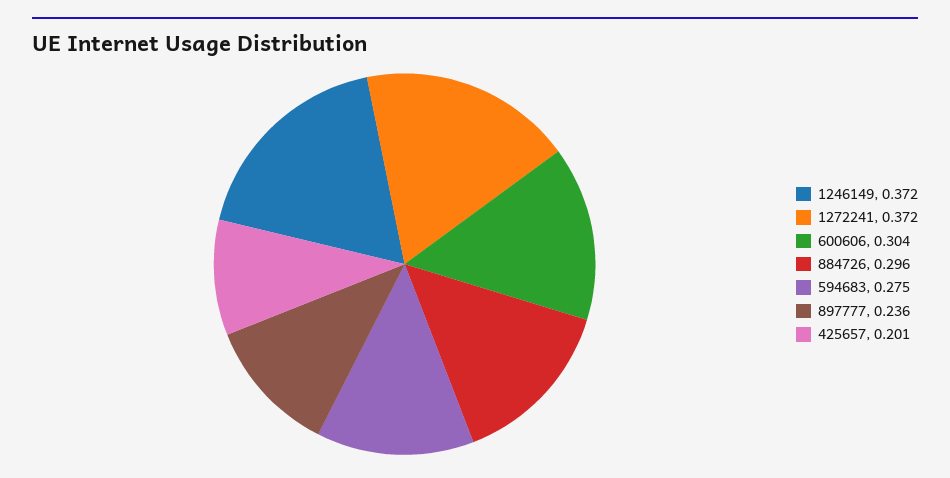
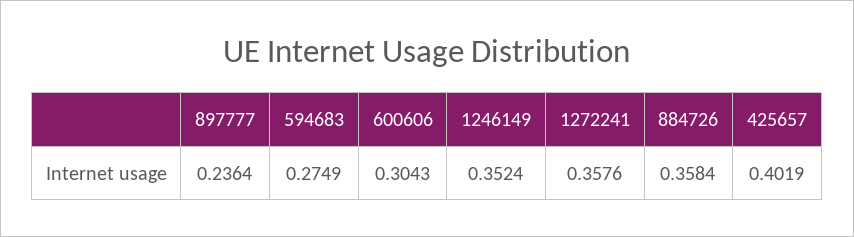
  {
-   "1246149": 0.372,
+   "1246149": 0.3524,
-   "1272241": 0.372,
+   "1272241": 0.3576,
    "600606": 0.3043,
-   "884726": 0.296,
+   "884726": 0.3584,
    "594683": 0.2749,
    "897777": 0.2364,
-   "425657": 0.201
+   "425657": 0.4019
  }

